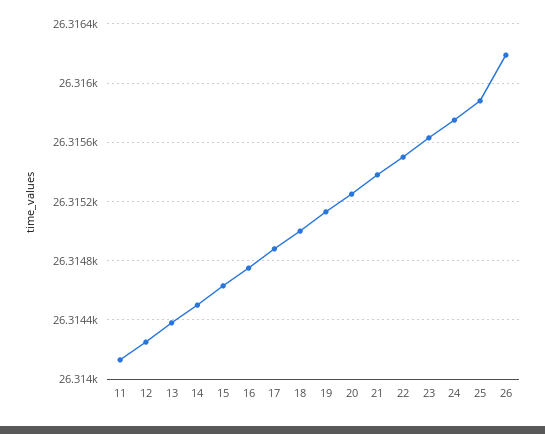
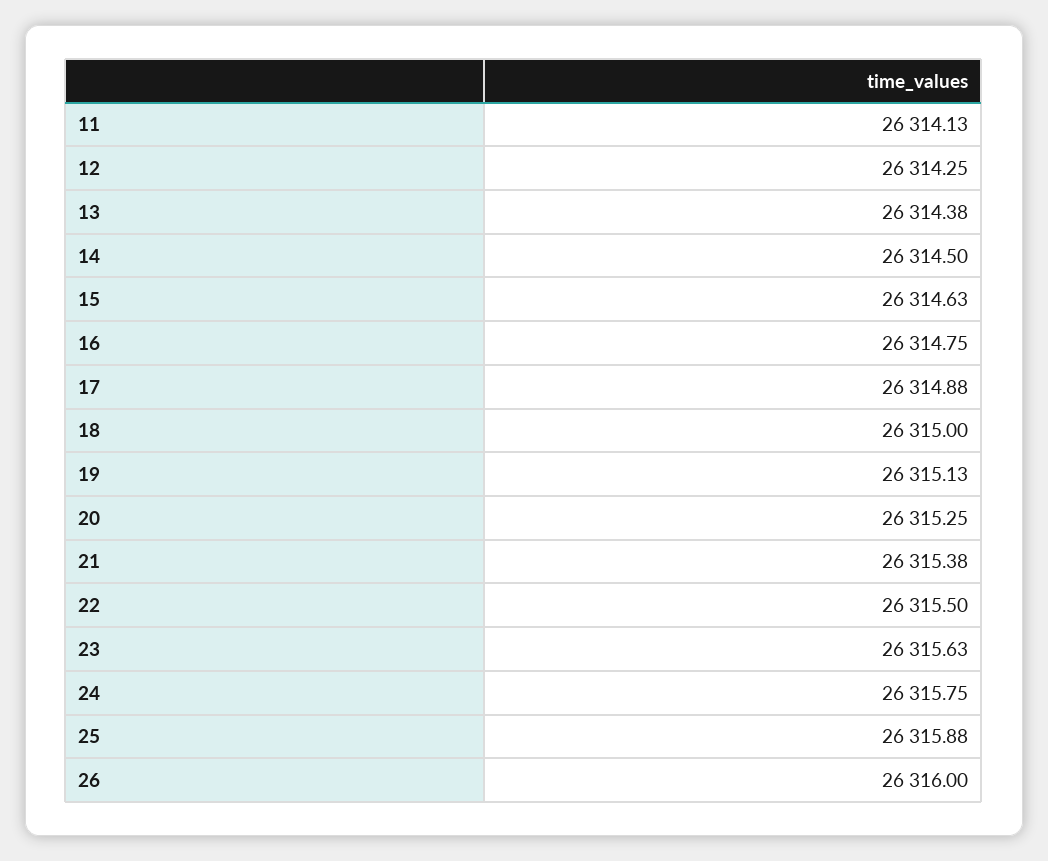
  {
    "11": 26314.13,
    "12": 26314.25,
    "13": 26314.38,
    "14": 26314.5,
    "15": 26314.63,
    "16": 26314.75,
    "17": 26314.88,
    "18": 26315,
    "19": 26315.13,
    "20": 26315.25,
    "21": 26315.38,
    "22": 26315.5,
    "23": 26315.63,
    "24": 26315.75,
    "25": 26315.88,
-   "26": 26316.2
+   "26": 26316
  }

